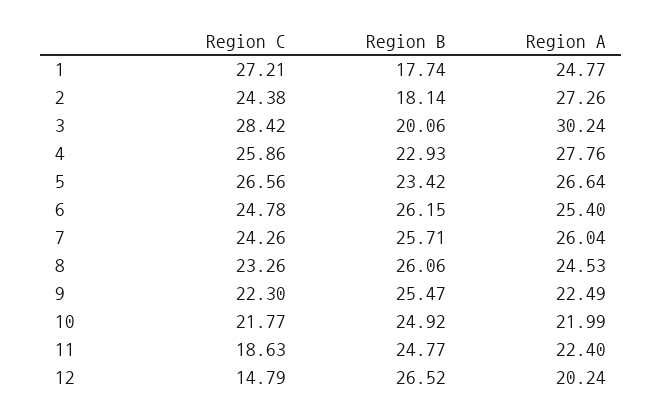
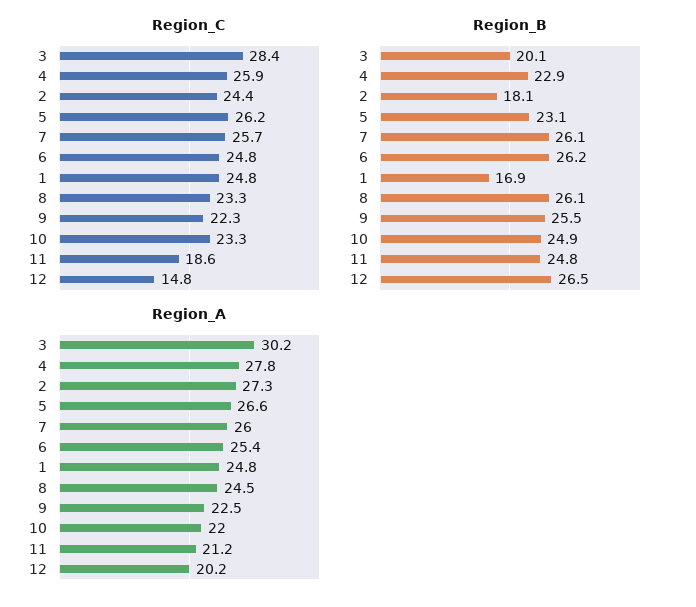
  {
    "Region C": {
-     "1": 27.21,
+     "1": 24.8,
      "2": 24.38,
      "3": 28.42,
      "4": 25.86,
-     "5": 26.56,
+     "5": 26.2,
      "6": 24.78,
-     "7": 24.26,
+     "7": 25.7,
      "8": 23.26,
      "9": 22.3,
-     "10": 21.77,
+     "10": 23.3,
      "11": 18.63,
      "12": 14.79
    },
    "Region B": {
-     "1": 17.74,
+     "1": 16.9,
      "2": 18.14,
      "3": 20.06,
      "4": 22.93,
-     "5": 23.42,
+     "5": 23.1,
      "6": 26.15,
-     "7": 25.71,
+     "7": 26.1,
      "8": 26.06,
      "9": 25.47,
      "10": 24.92,
      "11": 24.77,
      "12": 26.52
    },
    "Region A": {
      "1": 24.77,
      "2": 27.26,
      "3": 30.24,
      "4": 27.76,
      "5": 26.64,
      "6": 25.4,
      "7": 26.04,
      "8": 24.53,
      "9": 22.49,
      "10": 21.99,
-     "11": 22.4,
+     "11": 21.2,
      "12": 20.24
    }
  }

